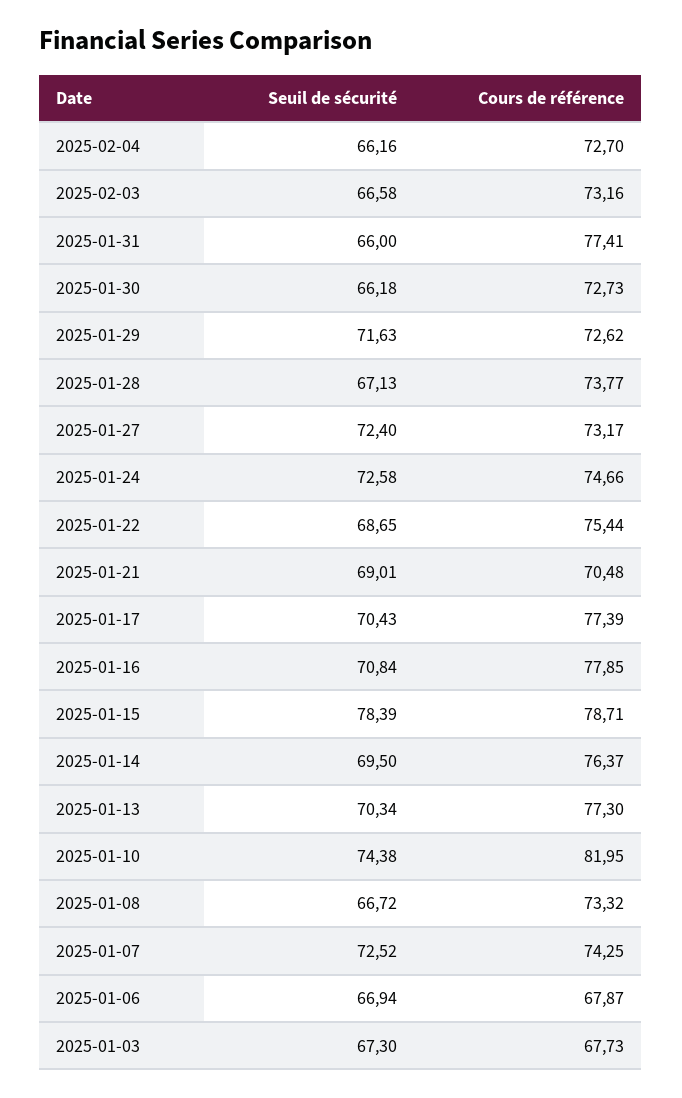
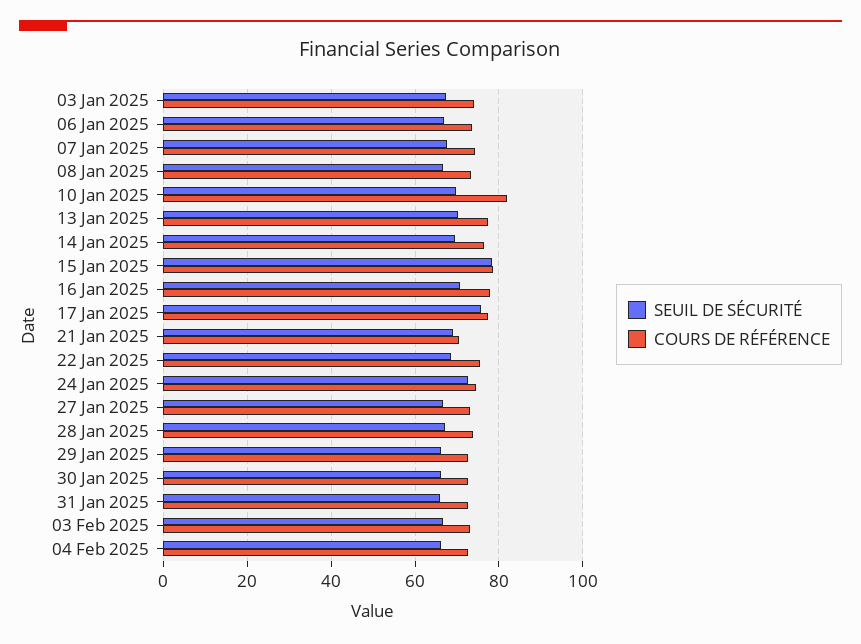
  {
    "Seuil de sécurité": {
      "2025-02-04": 66.16,
      "2025-02-03": 66.58,
      "2025-01-31": 66,
      "2025-01-30": 66.18,
-     "2025-01-29": 71.63,
+     "2025-01-29": 66,
      "2025-01-28": 67.13,
-     "2025-01-27": 72.4,
+     "2025-01-27": 66,
      "2025-01-24": 72.58,
      "2025-01-22": 68.65,
      "2025-01-21": 69.01,
-     "2025-01-17": 70.43,
+     "2025-01-17": 76,
      "2025-01-16": 70.84,
      "2025-01-15": 78.39,
      "2025-01-14": 69.5,
      "2025-01-13": 70.34,
-     "2025-01-10": 74.38,
+     "2025-01-10": 70,
      "2025-01-08": 66.72,
-     "2025-01-07": 72.52,
+     "2025-01-07": 68,
      "2025-01-06": 66.94,
      "2025-01-03": 67.3
    },
    "Cours de référence": {
      "2025-02-04": 72.7,
      "2025-02-03": 73.16,
-     "2025-01-31": 77.41,
+     "2025-01-31": 72,
      "2025-01-30": 72.73,
      "2025-01-29": 72.62,
      "2025-01-28": 73.77,
      "2025-01-27": 73.17,
      "2025-01-24": 74.66,
      "2025-01-22": 75.44,
      "2025-01-21": 70.48,
      "2025-01-17": 77.39,
      "2025-01-16": 77.85,
      "2025-01-15": 78.71,
      "2025-01-14": 76.37,
      "2025-01-13": 77.3,
      "2025-01-10": 81.95,
      "2025-01-08": 73.32,
      "2025-01-07": 74.25,
-     "2025-01-06": 67.87,
+     "2025-01-06": 74,
-     "2025-01-03": 67.73
+     "2025-01-03": 74
    }
  }

